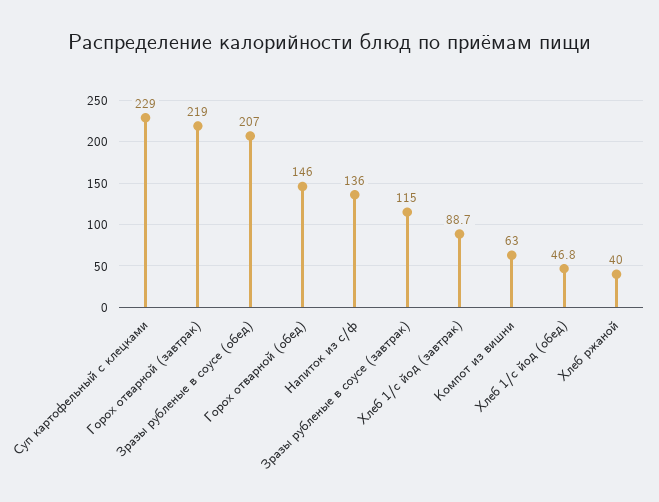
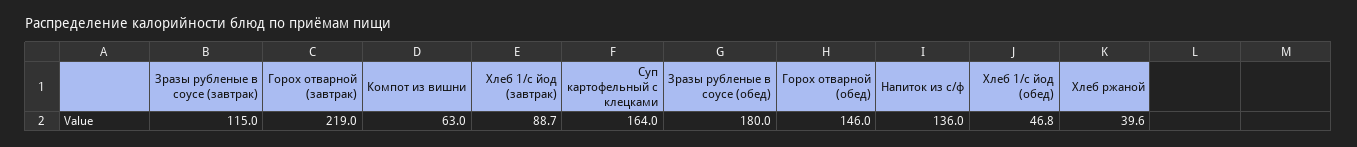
  {
-   "Суп картофельный с клецками": 229,
+   "Суп картофельный с клецками": 164,
    "Горох отварной (завтрак)": 219,
-   "Зразы рубленые в соусе (обед)": 207,
+   "Зразы рубленые в соусе (обед)": 180,
    "Горох отварной (обед)": 146,
    "Напиток из с/ф": 136,
    "Зразы рубленые в соусе (завтрак)": 115,
    "Хлеб 1/с йод (завтрак)": 88.7,
    "Компот из вишни": 63,
    "Хлеб 1/с йод (обед)": 46.8,
-   "Хлеб ржаной": 40
+   "Хлеб ржаной": 39.6
  }

